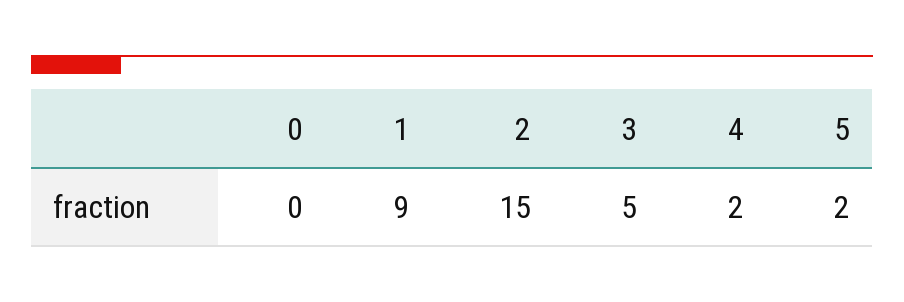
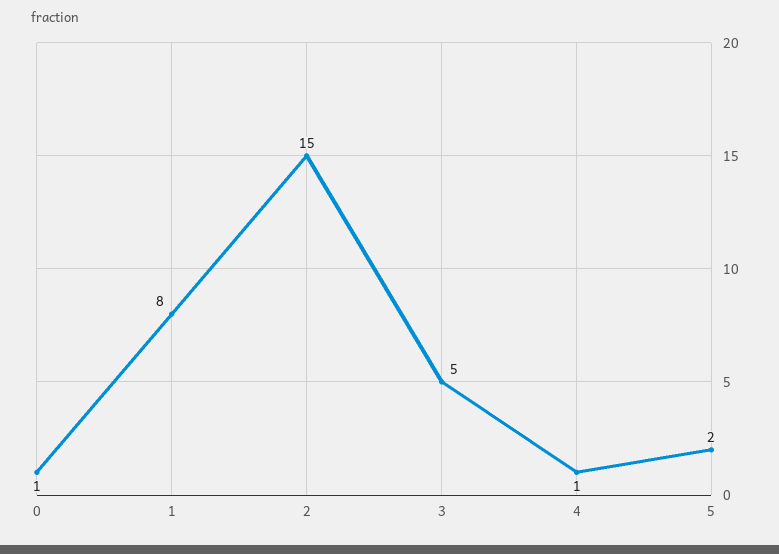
  {
-   "0": 0,
+   "0": 1,
-   "1": 9,
+   "1": 8,
    "2": 15,
    "3": 5,
-   "4": 2,
+   "4": 1,
    "5": 2
  }

